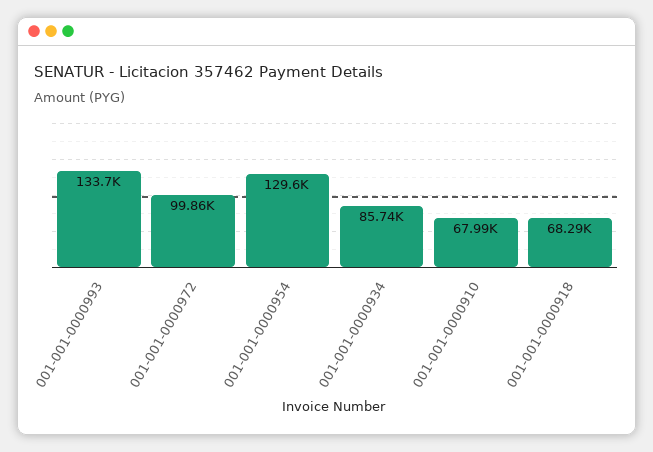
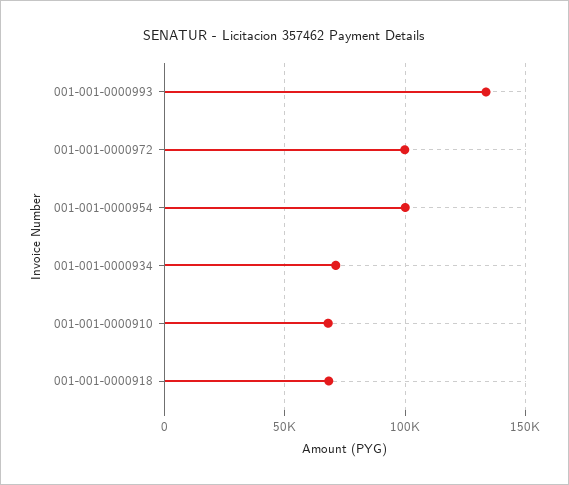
  {
    "001-001-0000993": 133700,
    "001-001-0000972": 99860,
-   "001-001-0000954": 129600,
+   "001-001-0000954": 100000,
-   "001-001-0000934": 85740,
+   "001-001-0000934": 70000,
    "001-001-0000910": 67990,
    "001-001-0000918": 68290
  }

